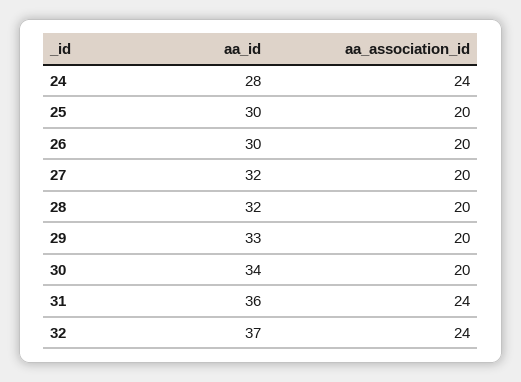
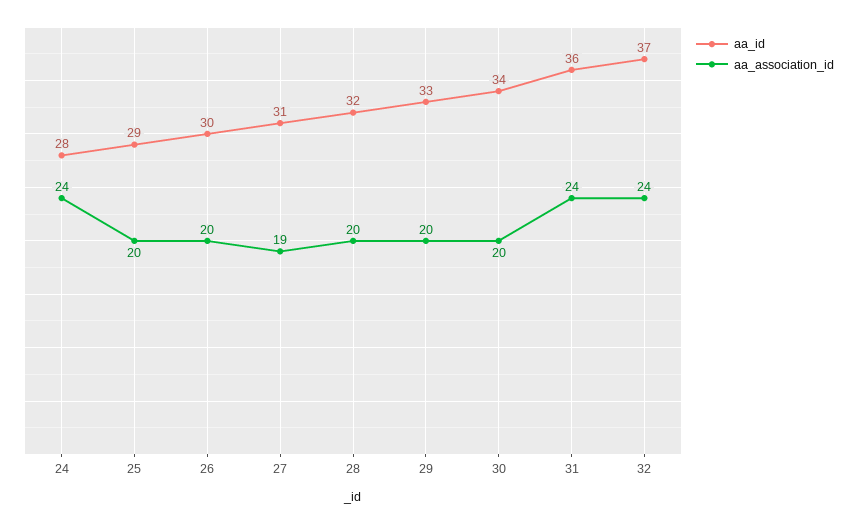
  {
    "aa_id": {
      "24": 28,
-     "25": 30,
+     "25": 29,
      "26": 30,
-     "27": 32,
+     "27": 31,
      "28": 32,
      "29": 33,
      "30": 34,
      "31": 36,
      "32": 37
    },
    "aa_association_id": {
      "24": 24,
      "25": 20,
      "26": 20,
-     "27": 20,
+     "27": 19,
      "28": 20,
      "29": 20,
      "30": 20,
      "31": 24,
      "32": 24
    }
  }

